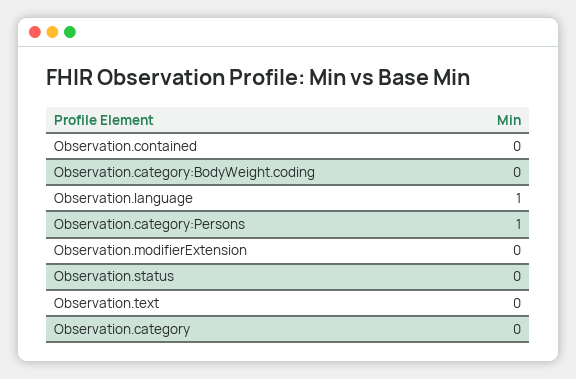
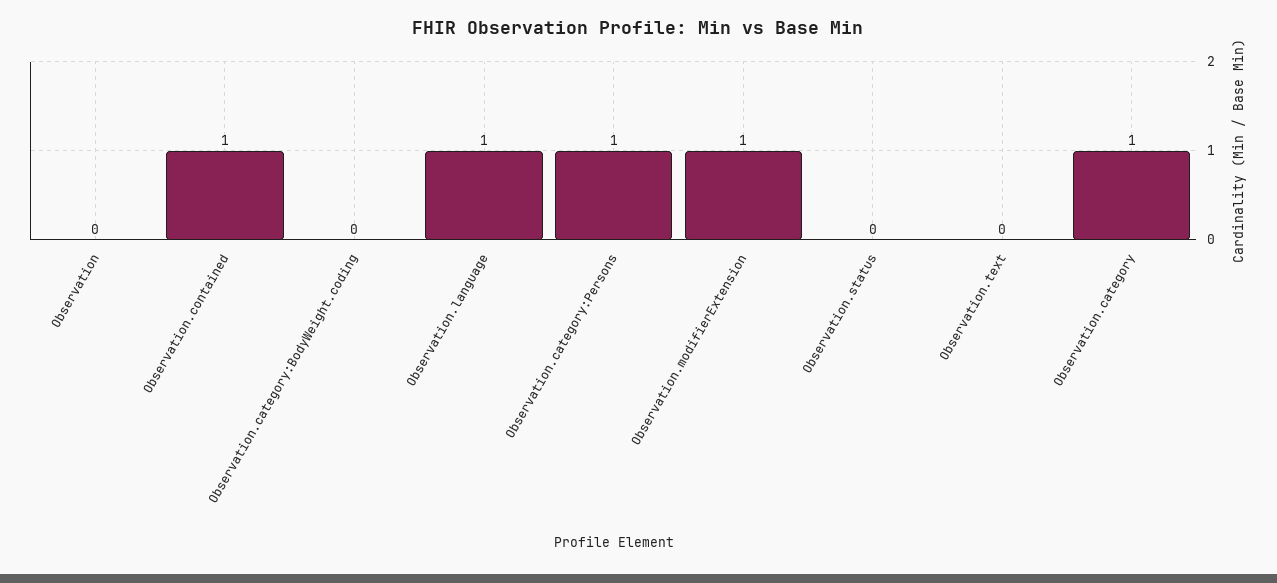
  {
-   "Observation.contained": 0,
+   "Observation.contained": 1,
    "Observation.category:BodyWeight.coding": 0,
    "Observation.language": 1,
    "Observation.category:Persons": 1,
-   "Observation.modifierExtension": 0,
+   "Observation.modifierExtension": 1,
    "Observation.status": 0,
    "Observation.text": 0,
-   "Observation.category": 0
+   "Observation.category": 1,
+   "Observation": 0
  }

